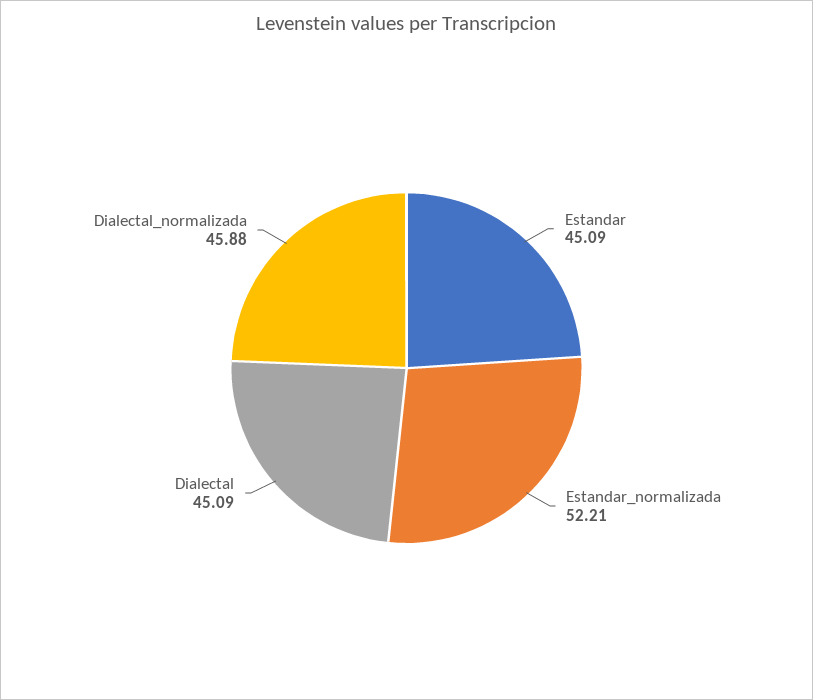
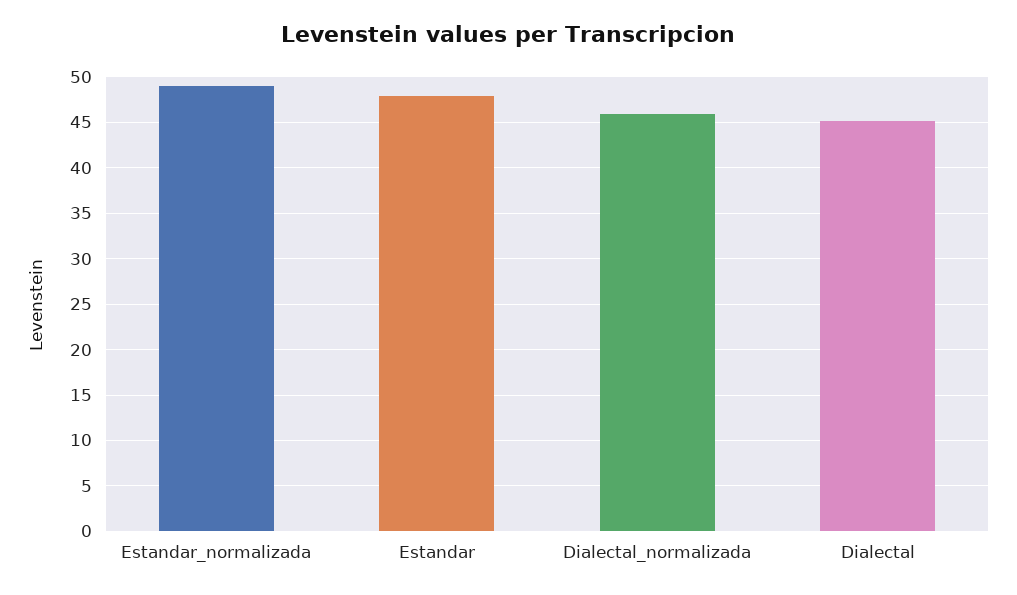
  {
-   "Estandar": 45.09,
+   "Estandar": 48,
-   "Estandar_normalizada": 52.21,
+   "Estandar_normalizada": 49,
    "Dialectal": 45.09,
    "Dialectal_normalizada": 45.88
  }

